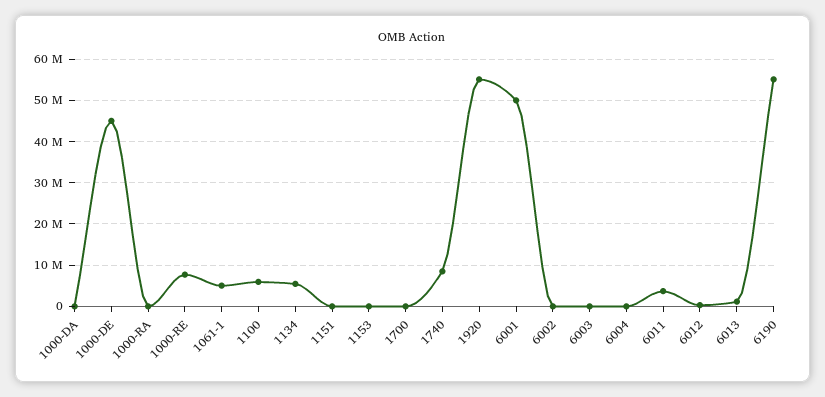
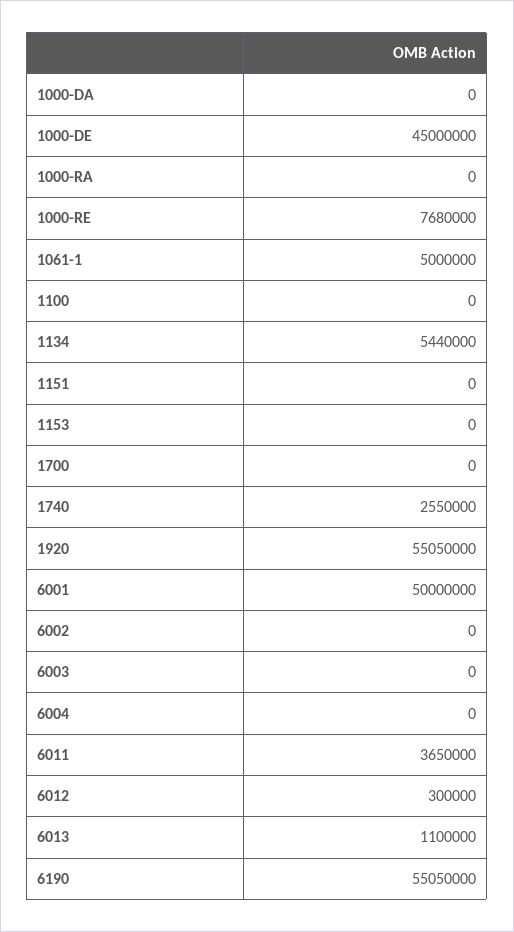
  {
    "1000-DA": 0,
    "1000-DE": 45000000,
    "1000-RA": 0,
    "1000-RE": 7680000,
    "1061-1": 5000000,
-   "1100": 6000000,
+   "1100": 0,
    "1134": 5440000,
    "1151": 0,
    "1153": 0,
    "1700": 0,
-   "1740": 8000000,
+   "1740": 2550000,
    "1920": 55050000,
    "6001": 50000000,
    "6002": 0,
    "6003": 0,
    "6004": 0,
    "6011": 3650000,
    "6012": 300000,
    "6013": 1100000,
    "6190": 55050000
  }

